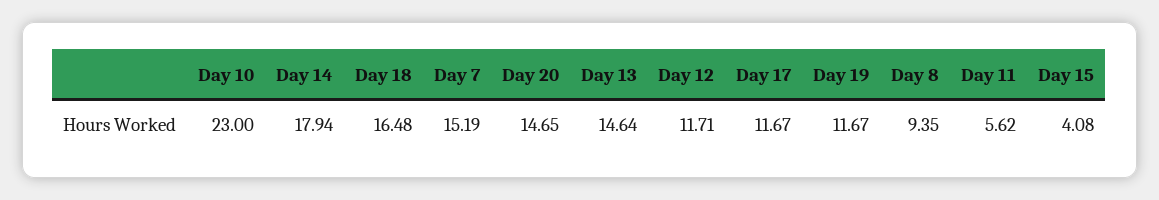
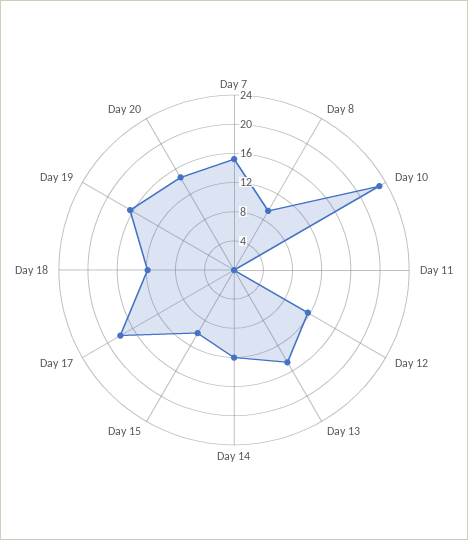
  {
    "Day 10": 23,
-   "Day 14": 17.94,
+   "Day 14": 12,
-   "Day 18": 16.48,
+   "Day 18": 12,
    "Day 7": 15.19,
    "Day 20": 14.65,
    "Day 13": 14.64,
    "Day 12": 11.71,
-   "Day 17": 11.67,
+   "Day 17": 18,
-   "Day 19": 11.67,
+   "Day 19": 16,
    "Day 8": 9.35,
-   "Day 11": 5.62,
+   "Day 11": 0,
-   "Day 15": 4.08
+   "Day 15": 10
  }

